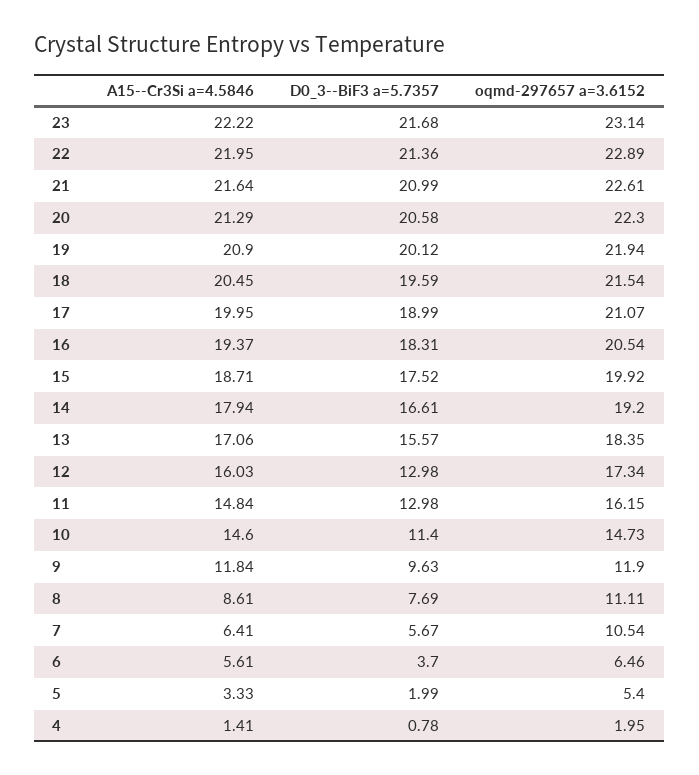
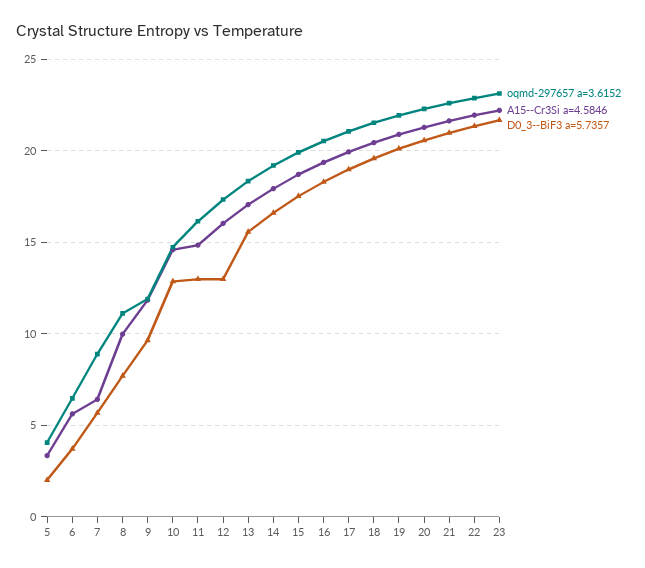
  {
    "A15--Cr3Si a=4.5846": {
      "23": 22.22,
      "22": 21.95,
      "21": 21.64,
      "20": 21.29,
      "19": 20.9,
      "18": 20.45,
      "17": 19.95,
      "16": 19.37,
      "15": 18.71,
      "14": 17.94,
      "13": 17.06,
      "12": 16.03,
      "11": 14.84,
      "10": 14.6,
      "9": 11.84,
-     "8": 8.61,
+     "8": 10,
      "7": 6.41,
      "6": 5.61,
-     "5": 3.33,
+     "5": 3.33
-     "4": 1.41
    },
    "D0_3--BiF3 a=5.7357": {
      "23": 21.68,
      "22": 21.36,
      "21": 20.99,
      "20": 20.58,
      "19": 20.12,
      "18": 19.59,
      "17": 18.99,
      "16": 18.31,
      "15": 17.52,
      "14": 16.61,
      "13": 15.57,
      "12": 12.98,
      "11": 12.98,
-     "10": 11.4,
+     "10": 13,
      "9": 9.63,
      "8": 7.69,
      "7": 5.67,
      "6": 3.7,
-     "5": 1.99,
+     "5": 1.99
-     "4": 0.78
    },
    "oqmd-297657 a=3.6152": {
      "23": 23.14,
      "22": 22.89,
      "21": 22.61,
      "20": 22.3,
      "19": 21.94,
      "18": 21.54,
      "17": 21.07,
      "16": 20.54,
      "15": 19.92,
      "14": 19.2,
      "13": 18.35,
      "12": 17.34,
      "11": 16.15,
      "10": 14.73,
      "9": 11.9,
      "8": 11.11,
-     "7": 10.54,
+     "7": 9,
      "6": 6.46,
-     "5": 5.4,
+     "5": 4
-     "4": 1.95
    }
  }

